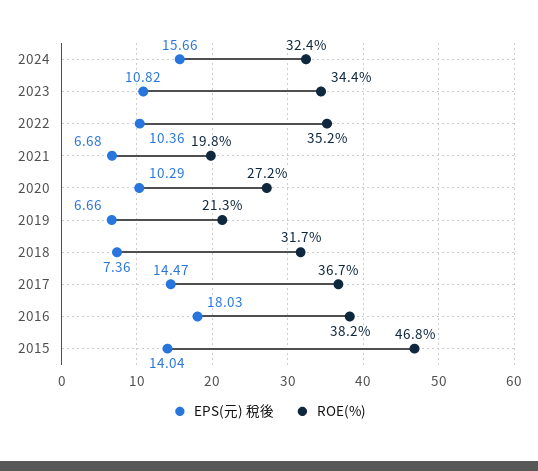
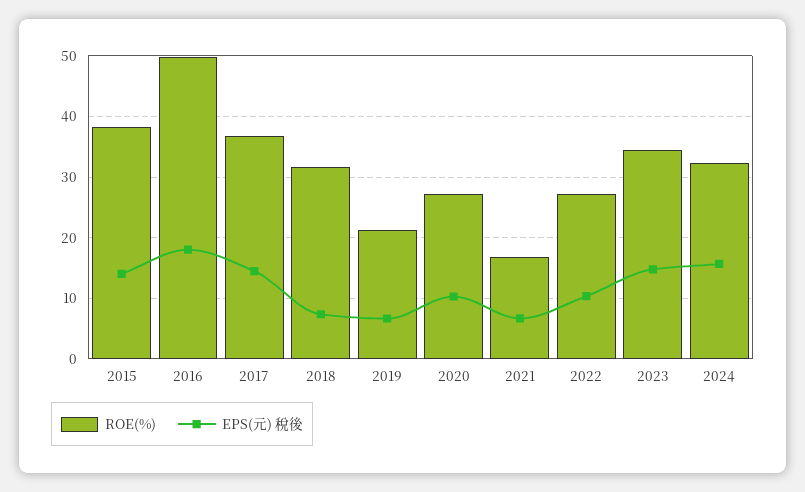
  {
    "EPS(元) 稅後": {
      "2024": 15.66,
-     "2023": 10.82,
+     "2023": 15,
      "2022": 10.36,
      "2021": 6.68,
      "2020": 10.29,
      "2019": 6.66,
      "2018": 7.36,
      "2017": 14.47,
      "2016": 18.03,
      "2015": 14.04
    },
    "ROE(%)": {
      "2024": 32.4,
      "2023": 34.4,
-     "2022": 35.2,
+     "2022": 27,
-     "2021": 19.8,
+     "2021": 17,
      "2020": 27.2,
      "2019": 21.3,
      "2018": 31.7,
      "2017": 36.7,
-     "2016": 38.2,
+     "2016": 50,
-     "2015": 46.8
+     "2015": 38
    }
  }

